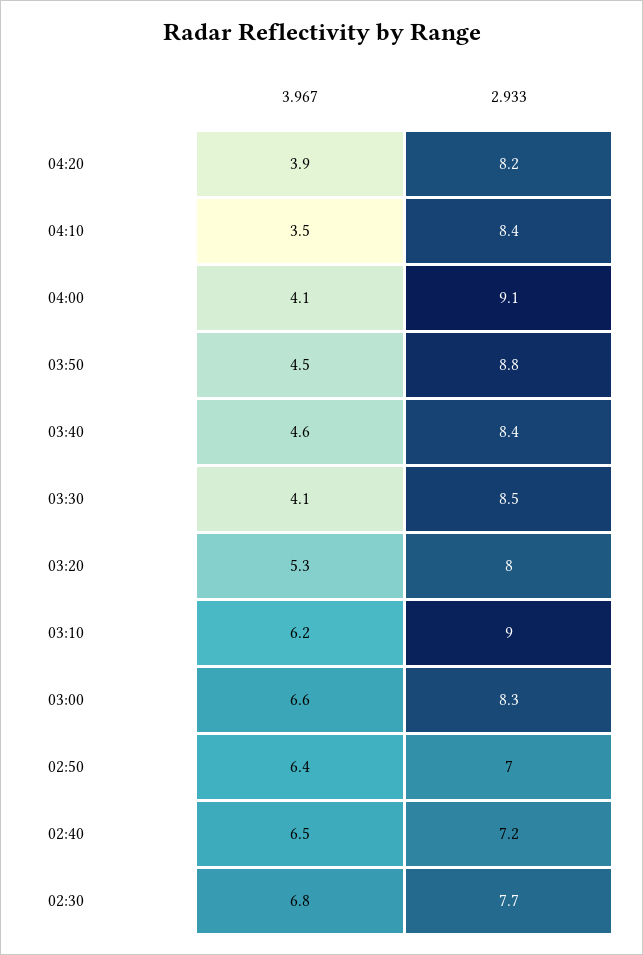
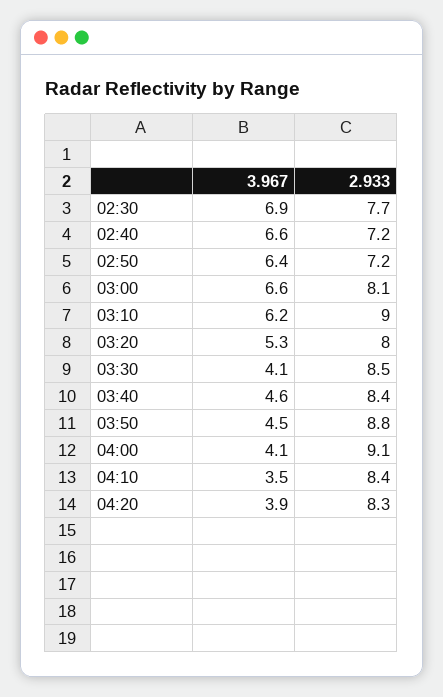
  {
    "3.967": {
      "04:20": 3.9,
      "04:10": 3.5,
      "04:00": 4.1,
      "03:50": 4.5,
      "03:40": 4.6,
      "03:30": 4.1,
      "03:20": 5.3,
      "03:10": 6.2,
      "03:00": 6.6,
      "02:50": 6.4,
-     "02:40": 6.5,
+     "02:40": 6.6,
-     "02:30": 6.8
+     "02:30": 6.9
    },
    "2.933": {
-     "04:20": 8.2,
+     "04:20": 8.3,
      "04:10": 8.4,
      "04:00": 9.1,
      "03:50": 8.8,
      "03:40": 8.4,
      "03:30": 8.5,
      "03:20": 8,
      "03:10": 9,
-     "03:00": 8.3,
+     "03:00": 8.1,
-     "02:50": 7,
+     "02:50": 7.2,
      "02:40": 7.2,
      "02:30": 7.7
    }
  }

